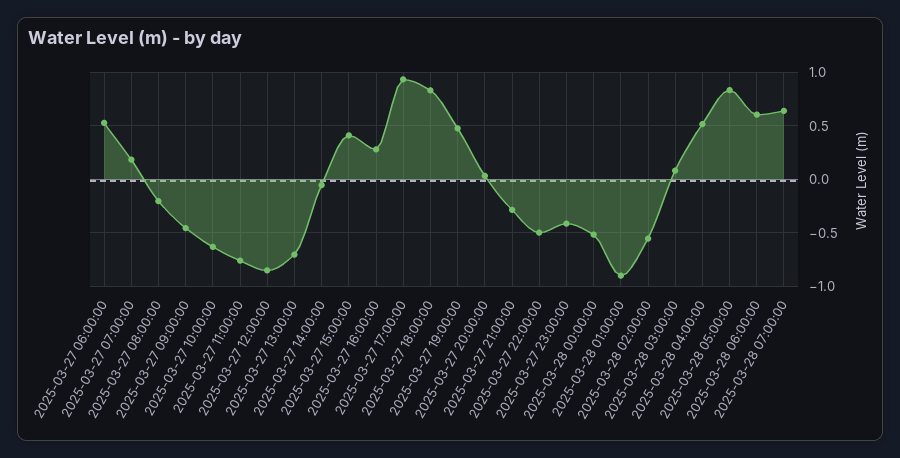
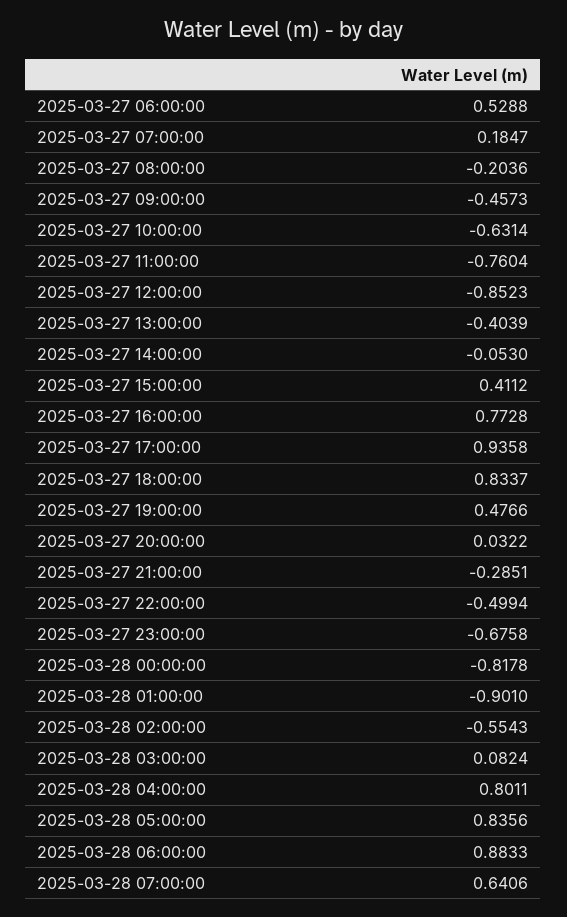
  {
    "2025-03-27 06:00:00": 0.5288,
    "2025-03-27 07:00:00": 0.1847,
    "2025-03-27 08:00:00": -0.2036,
    "2025-03-27 09:00:00": -0.4573,
    "2025-03-27 10:00:00": -0.6314,
    "2025-03-27 11:00:00": -0.7604,
    "2025-03-27 12:00:00": -0.8523,
-   "2025-03-27 13:00:00": -0.7,
+   "2025-03-27 13:00:00": -0.4039,
    "2025-03-27 14:00:00": -0.053,
    "2025-03-27 15:00:00": 0.4112,
-   "2025-03-27 16:00:00": 0.3,
+   "2025-03-27 16:00:00": 0.7728,
    "2025-03-27 17:00:00": 0.9358,
    "2025-03-27 18:00:00": 0.8337,
    "2025-03-27 19:00:00": 0.4766,
    "2025-03-27 20:00:00": 0.0322,
    "2025-03-27 21:00:00": -0.2851,
    "2025-03-27 22:00:00": -0.4994,
-   "2025-03-27 23:00:00": -0.4,
+   "2025-03-27 23:00:00": -0.6758,
-   "2025-03-28 00:00:00": -0.5,
+   "2025-03-28 00:00:00": -0.8178,
    "2025-03-28 01:00:00": -0.901,
    "2025-03-28 02:00:00": -0.5543,
    "2025-03-28 03:00:00": 0.0824,
-   "2025-03-28 04:00:00": 0.5,
+   "2025-03-28 04:00:00": 0.8011,
    "2025-03-28 05:00:00": 0.8356,
-   "2025-03-28 06:00:00": 0.6,
+   "2025-03-28 06:00:00": 0.8833,
    "2025-03-28 07:00:00": 0.6406
  }

